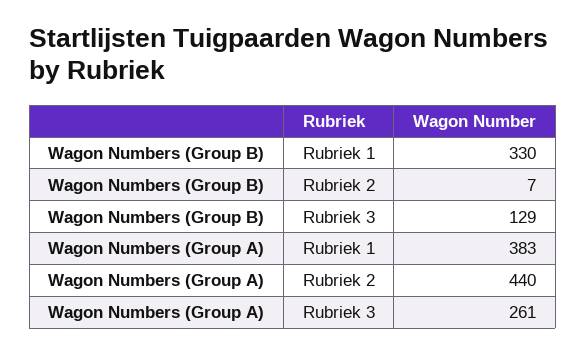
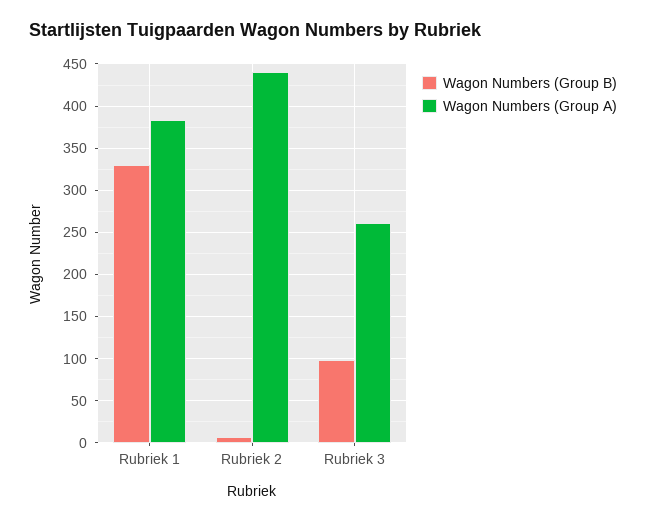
  {
    "Wagon Numbers (Group B)": {
      "Rubriek 1": 330,
      "Rubriek 2": 7,
-     "Rubriek 3": 129
+     "Rubriek 3": 100
    },
    "Wagon Numbers (Group A)": {
      "Rubriek 1": 383,
      "Rubriek 2": 440,
      "Rubriek 3": 261
    }
  }

